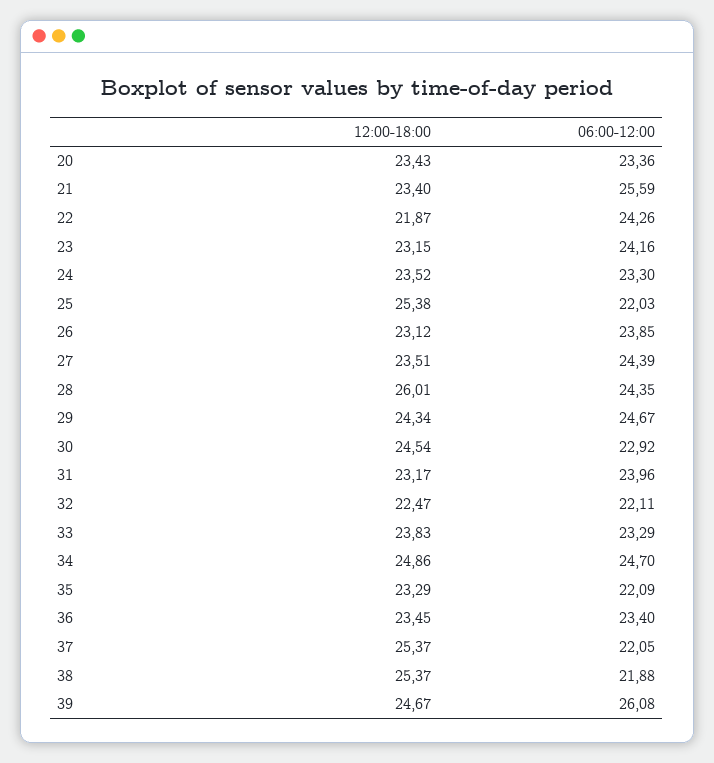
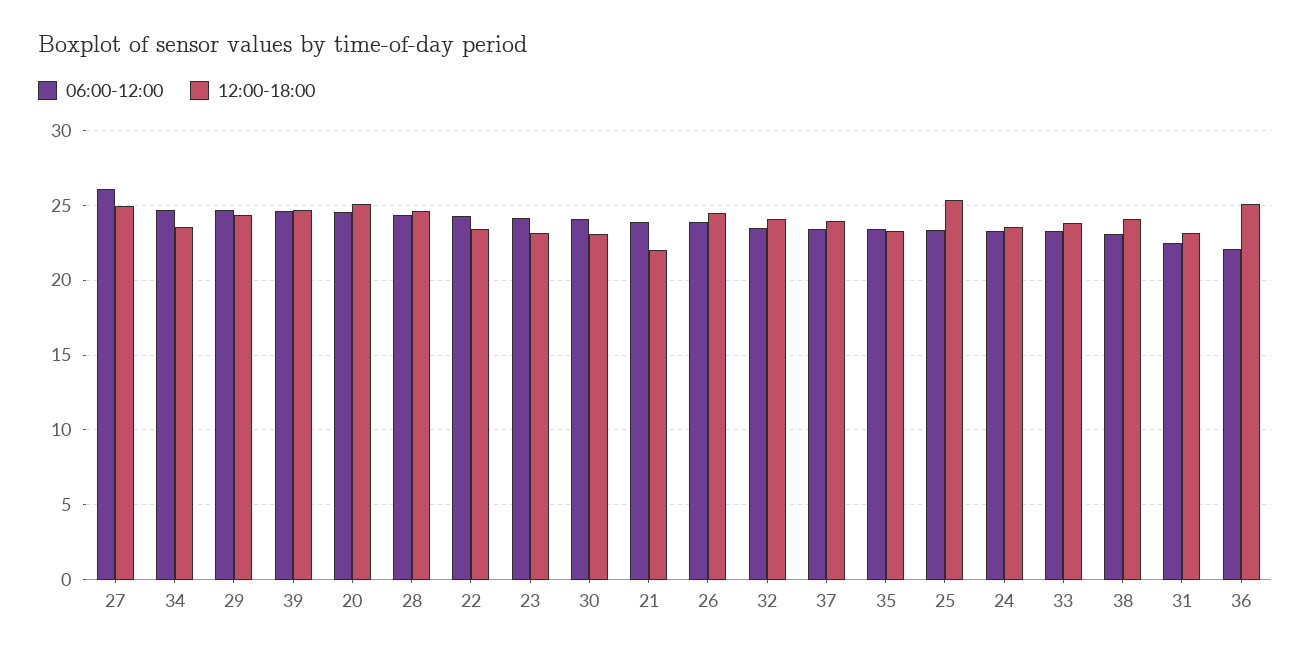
  {
    "12:00-18:00": {
-     "20": 23.43,
+     "20": 25,
-     "21": 23.4,
+     "21": 22,
-     "22": 21.87,
+     "22": 23.5,
      "23": 23.15,
      "24": 23.52,
      "25": 25.38,
-     "26": 23.12,
+     "26": 24.5,
-     "27": 23.51,
+     "27": 25,
-     "28": 26.01,
+     "28": 24.5,
      "29": 24.34,
-     "30": 24.54,
+     "30": 23,
      "31": 23.17,
-     "32": 22.47,
+     "32": 24,
      "33": 23.83,
-     "34": 24.86,
+     "34": 23.5,
      "35": 23.29,
-     "36": 23.45,
+     "36": 25,
-     "37": 25.37,
+     "37": 24,
-     "38": 25.37,
+     "38": 24,
      "39": 24.67
    },
    "06:00-12:00": {
-     "20": 23.36,
+     "20": 24.5,
-     "21": 25.59,
+     "21": 24,
      "22": 24.26,
      "23": 24.16,
      "24": 23.3,
-     "25": 22.03,
+     "25": 23.5,
      "26": 23.85,
-     "27": 24.39,
+     "27": 26,
      "28": 24.35,
      "29": 24.67,
-     "30": 22.92,
+     "30": 24,
-     "31": 23.96,
+     "31": 22.5,
-     "32": 22.11,
+     "32": 23.5,
      "33": 23.29,
      "34": 24.7,
-     "35": 22.09,
+     "35": 23.5,
-     "36": 23.4,
+     "36": 22,
-     "37": 22.05,
+     "37": 23.5,
-     "38": 21.88,
+     "38": 23,
-     "39": 26.08
+     "39": 24.5
    }
  }

